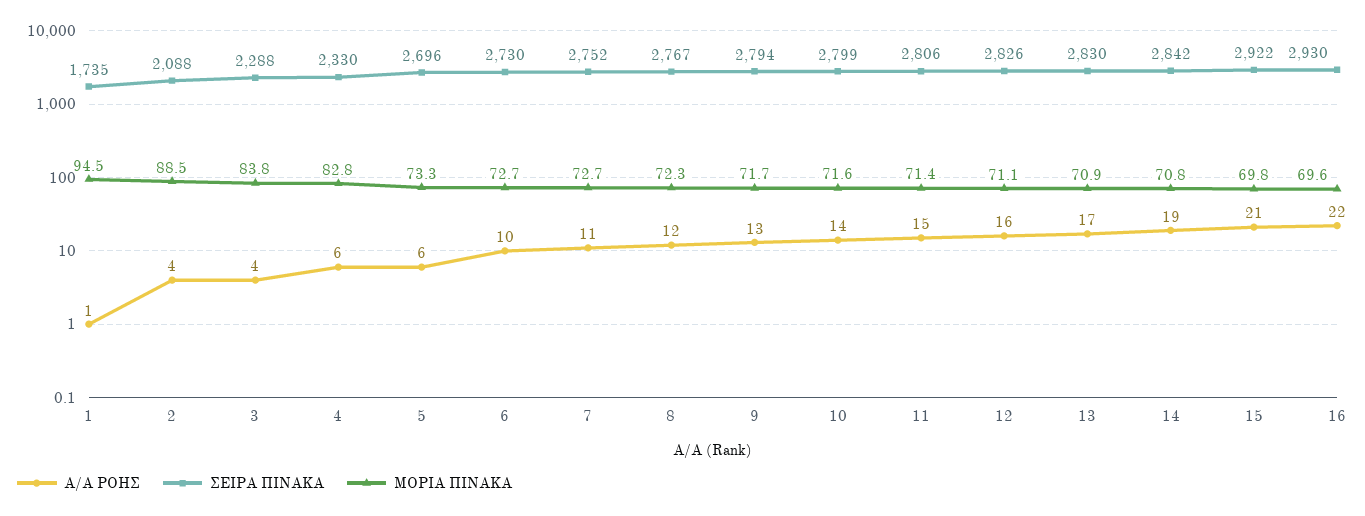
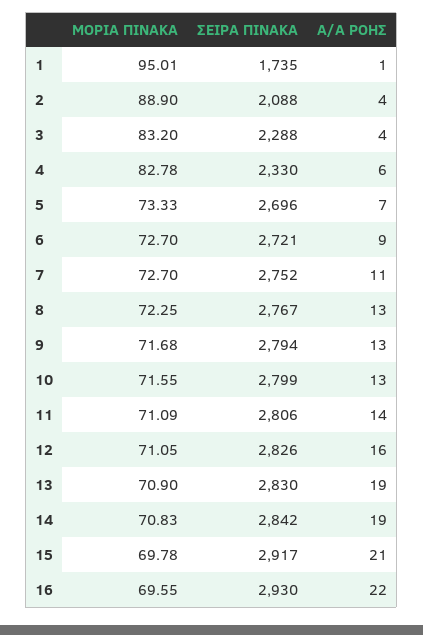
  {
    "A/A ΡΟΗΣ": {
      "1": 1,
      "2": 4,
      "3": 4,
      "4": 6,
-     "5": 6,
+     "5": 7,
-     "6": 10,
+     "6": 9,
      "7": 11,
-     "8": 12,
+     "8": 13,
      "9": 13,
-     "10": 14,
+     "10": 13,
-     "11": 15,
+     "11": 14,
      "12": 16,
-     "13": 17,
+     "13": 19,
      "14": 19,
      "15": 21,
      "16": 22
    },
    "ΣΕΙΡΑ ΠΙΝΑΚΑ": {
      "1": 1735,
      "2": 2088,
      "3": 2288,
      "4": 2330,
      "5": 2696,
-     "6": 2730,
+     "6": 2721,
      "7": 2752,
      "8": 2767,
      "9": 2794,
      "10": 2799,
      "11": 2806,
      "12": 2826,
      "13": 2830,
      "14": 2842,
-     "15": 2922,
+     "15": 2917,
      "16": 2930
    },
    "ΜΟΡΙΑ ΠΙΝΑΚΑ": {
-     "1": 94.5,
+     "1": 95.01,
-     "2": 88.5,
+     "2": 88.9,
-     "3": 83.8,
+     "3": 83.2,
      "4": 82.78,
      "5": 73.33,
      "6": 72.7,
      "7": 72.7,
      "8": 72.25,
      "9": 71.68,
      "10": 71.55,
-     "11": 71.4,
+     "11": 71.09,
      "12": 71.05,
      "13": 70.9,
      "14": 70.83,
      "15": 69.78,
      "16": 69.55
    }
  }

